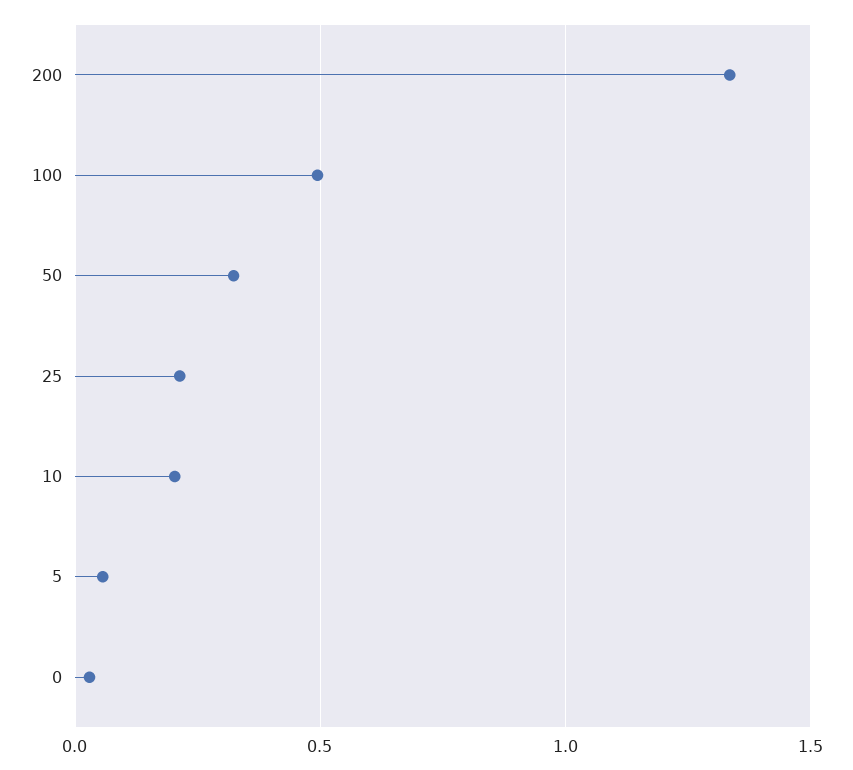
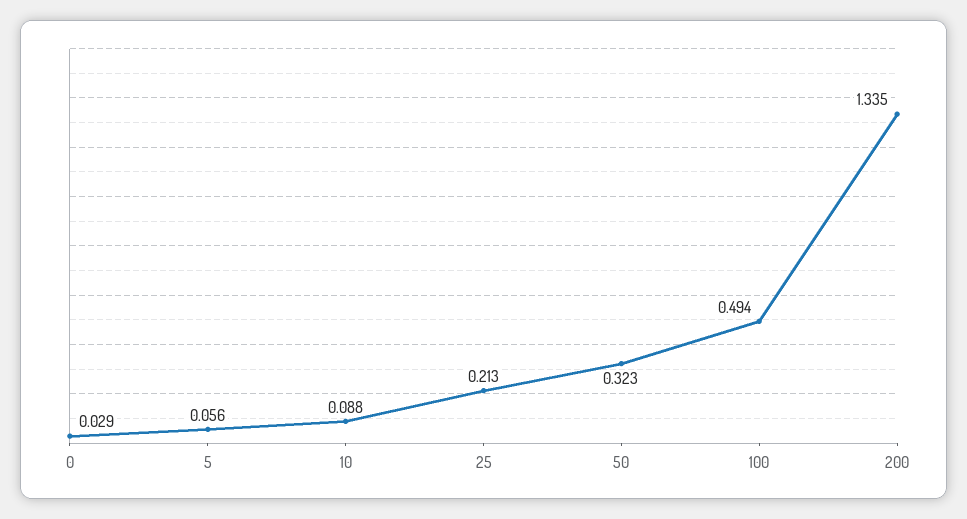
  {
    "200": 1.335,
    "100": 0.494,
    "50": 0.323,
    "25": 0.213,
-   "10": 0.2,
+   "10": 0.088,
    "5": 0.056,
    "0": 0.029
  }

